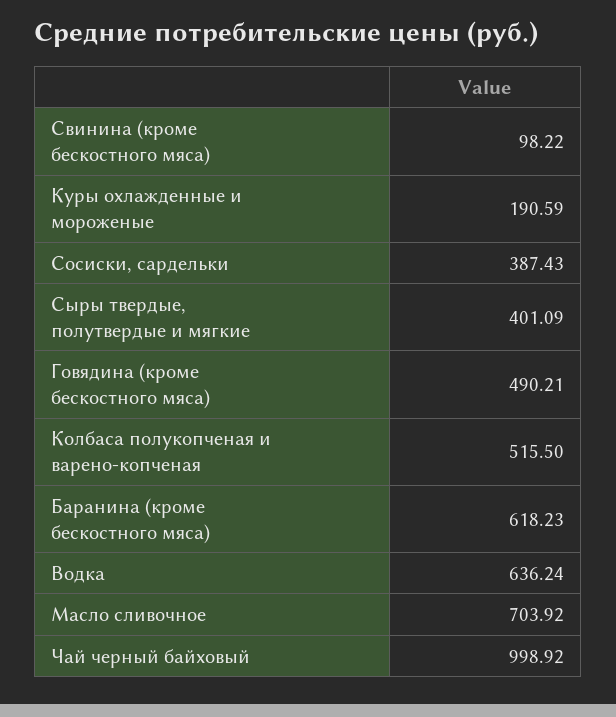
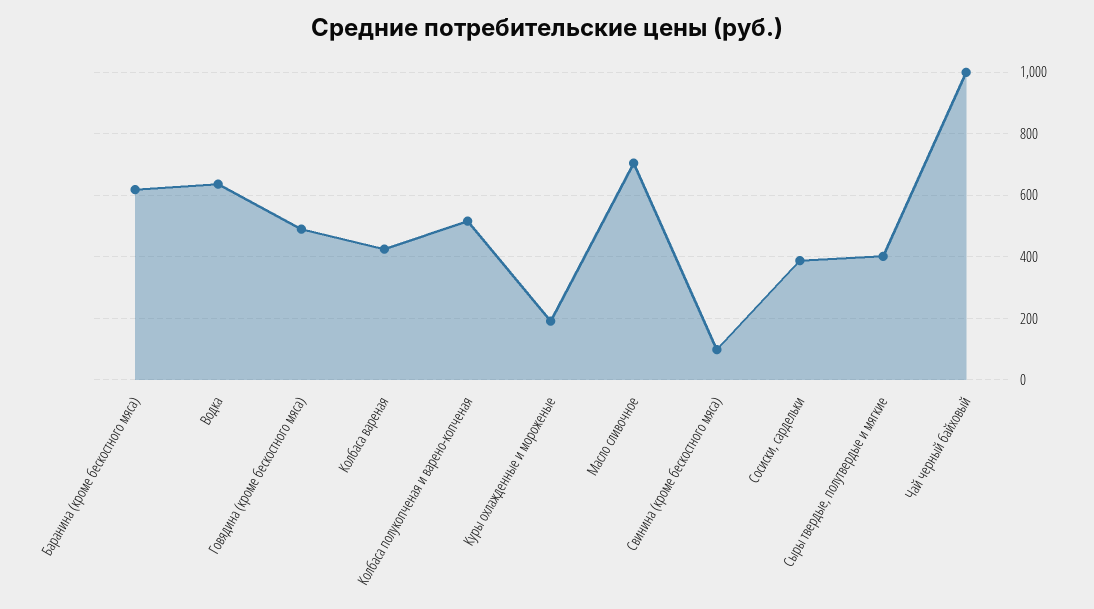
  {
    "Свинина (кроме бескостного мяса)": 98.22,
    "Куры охлажденные и мороженые": 190.59,
    "Сосиски, сардельки": 387.43,
    "Сыры твердые, полутвердые и мягкие": 401.09,
    "Говядина (кроме бескостного мяса)": 490.21,
    "Колбаса полукопченая и варено-копченая": 515.5,
    "Баранина (кроме бескостного мяса)": 618.23,
    "Водка": 636.24,
    "Масло сливочное": 703.92,
-   "Чай черный байховый": 998.92
+   "Чай черный байховый": 998.92,
+   "Колбаса вареная": 420
  }

